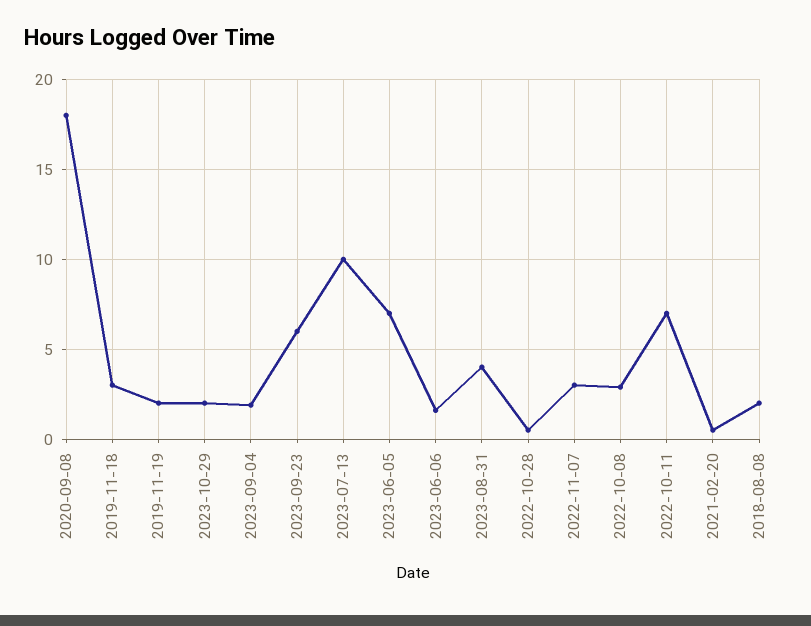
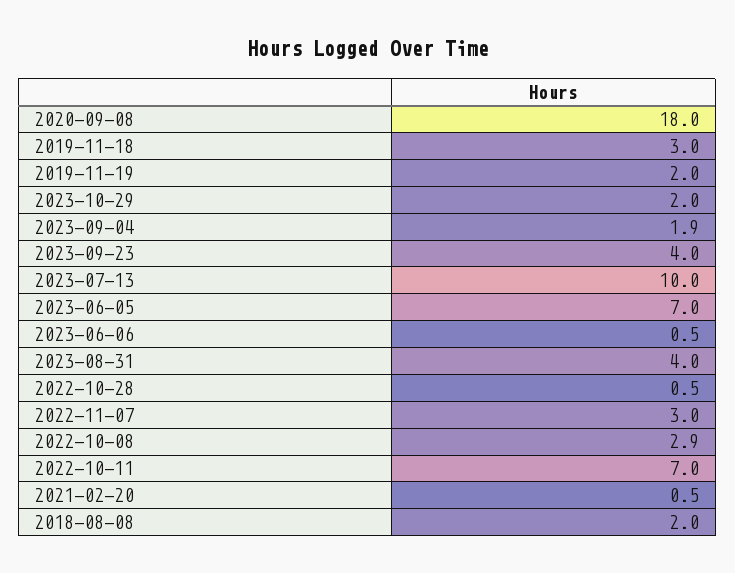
  {
    "2020-09-08": 18,
    "2019-11-18": 3,
    "2019-11-19": 2,
    "2023-10-29": 2,
    "2023-09-04": 1.9,
-   "2023-09-23": 6,
+   "2023-09-23": 4,
    "2023-07-13": 10,
    "2023-06-05": 7,
-   "2023-06-06": 1.5,
+   "2023-06-06": 0.5,
    "2023-08-31": 4,
    "2022-10-28": 0.5,
    "2022-11-07": 3,
    "2022-10-08": 2.9,
    "2022-10-11": 7,
    "2021-02-20": 0.5,
    "2018-08-08": 2
  }

